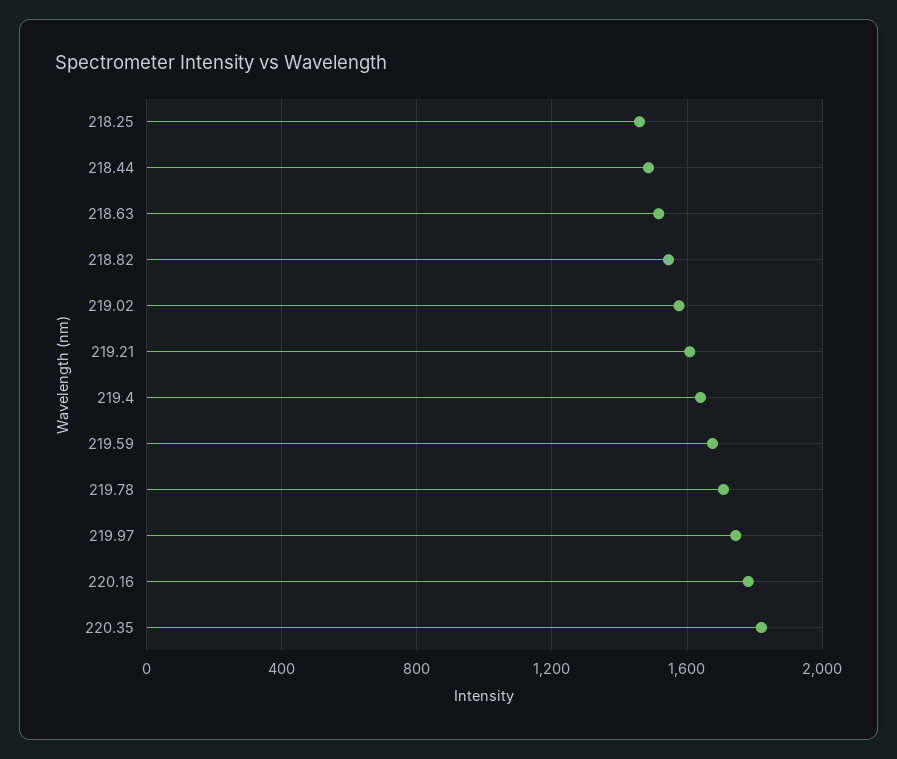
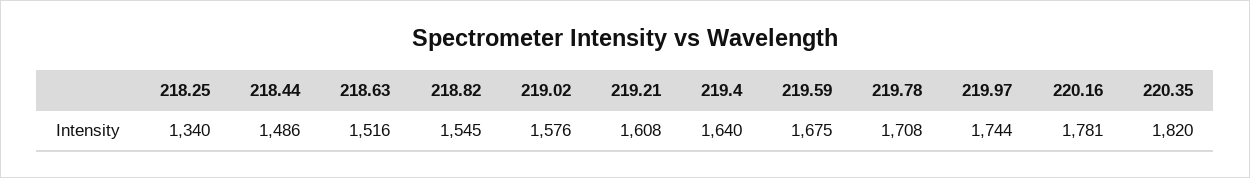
  {
-   "218.25": 1450,
+   "218.25": 1340,
    "218.44": 1486,
    "218.63": 1516,
    "218.82": 1545,
    "219.02": 1576,
    "219.21": 1608,
    "219.4": 1640,
    "219.59": 1675,
    "219.78": 1708,
    "219.97": 1744,
    "220.16": 1781,
    "220.35": 1820
  }

